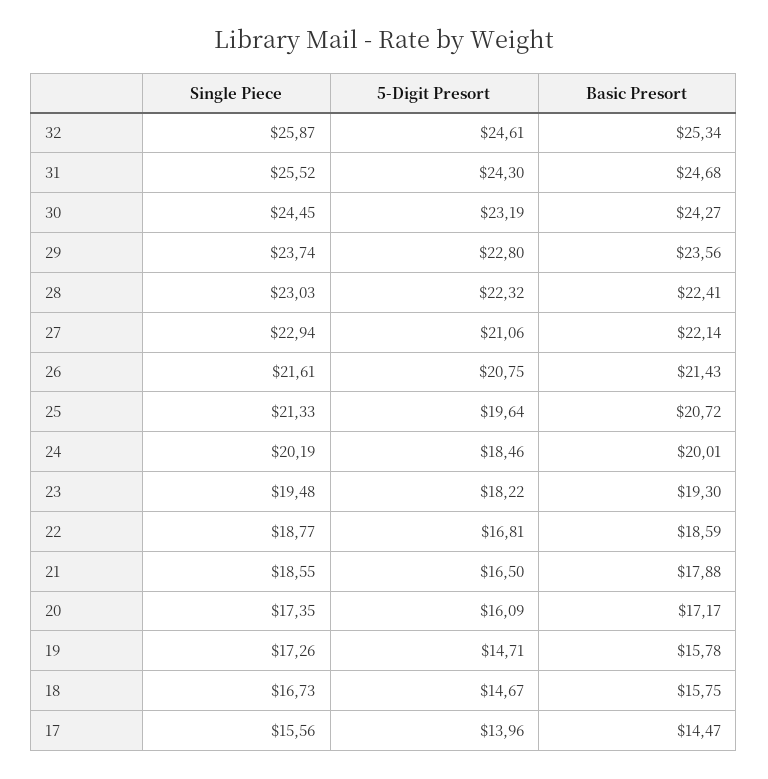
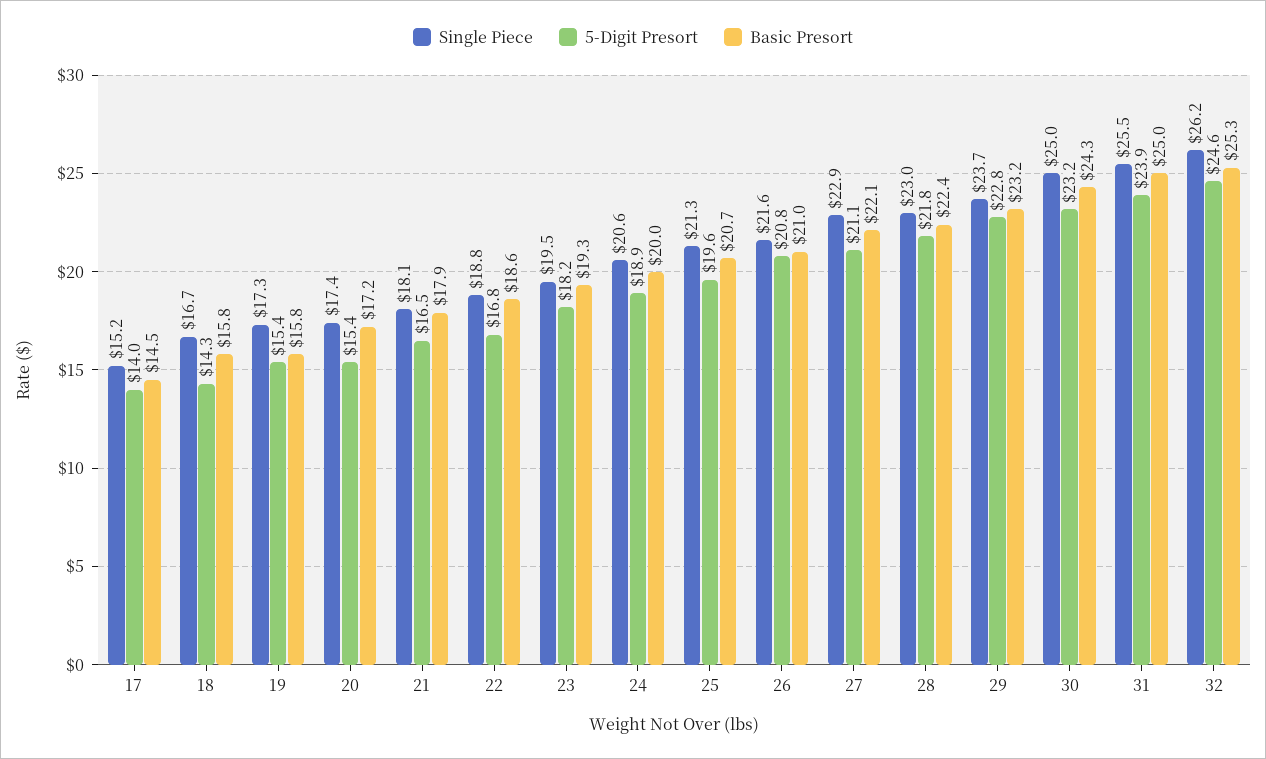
  {
    "Single Piece": {
-     "32": 25.87,
+     "32": 26.2,
      "31": 25.52,
-     "30": 24.45,
+     "30": 25,
      "29": 23.74,
      "28": 23.03,
      "27": 22.94,
      "26": 21.61,
      "25": 21.33,
-     "24": 20.19,
+     "24": 20.6,
      "23": 19.48,
      "22": 18.77,
-     "21": 18.55,
+     "21": 18.1,
      "20": 17.35,
      "19": 17.26,
      "18": 16.73,
-     "17": 15.56
+     "17": 15.2
    },
    "5-Digit Presort": {
      "32": 24.61,
-     "31": 24.3,
+     "31": 23.9,
      "30": 23.19,
      "29": 22.8,
-     "28": 22.32,
+     "28": 21.8,
      "27": 21.06,
      "26": 20.75,
      "25": 19.64,
-     "24": 18.46,
+     "24": 18.9,
      "23": 18.22,
      "22": 16.81,
      "21": 16.5,
-     "20": 16.09,
+     "20": 15.4,
-     "19": 14.71,
+     "19": 15.4,
-     "18": 14.67,
+     "18": 14.3,
      "17": 13.96
    },
    "Basic Presort": {
      "32": 25.34,
-     "31": 24.68,
+     "31": 25,
      "30": 24.27,
-     "29": 23.56,
+     "29": 23.2,
      "28": 22.41,
      "27": 22.14,
-     "26": 21.43,
+     "26": 21,
      "25": 20.72,
      "24": 20.01,
      "23": 19.3,
      "22": 18.59,
      "21": 17.88,
      "20": 17.17,
      "19": 15.78,
      "18": 15.75,
      "17": 14.47
    }
  }

